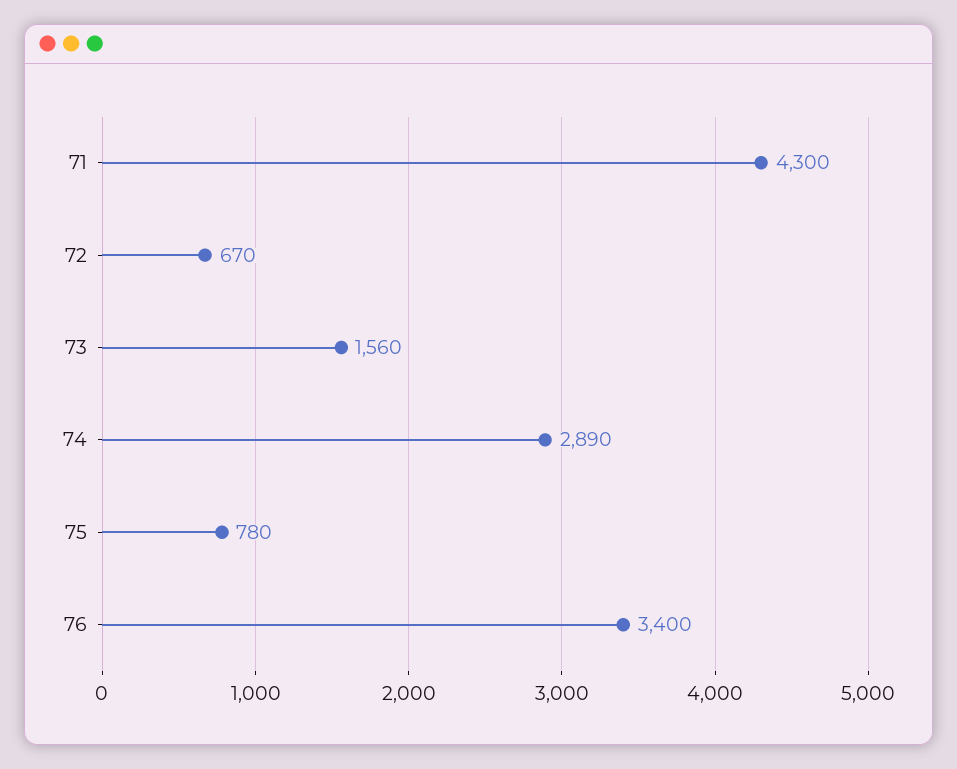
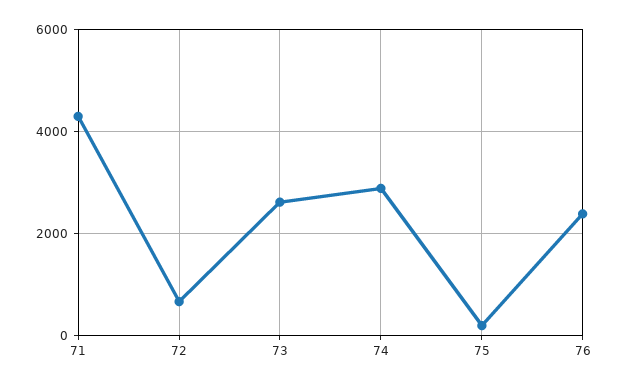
  {
    "71": 4300,
    "72": 670,
-   "73": 1560,
+   "73": 2600,
    "74": 2890,
-   "75": 780,
+   "75": 200,
-   "76": 3400
+   "76": 2400
  }

